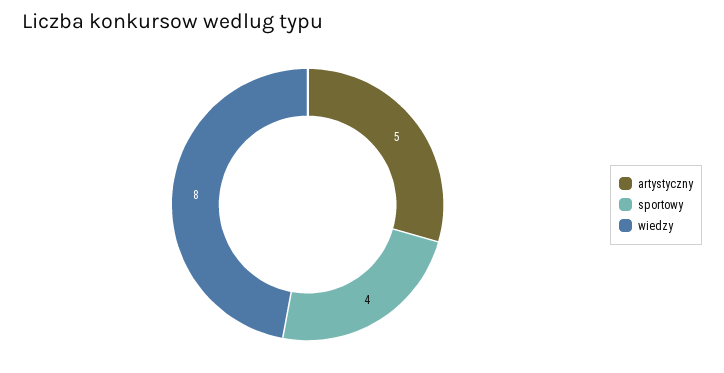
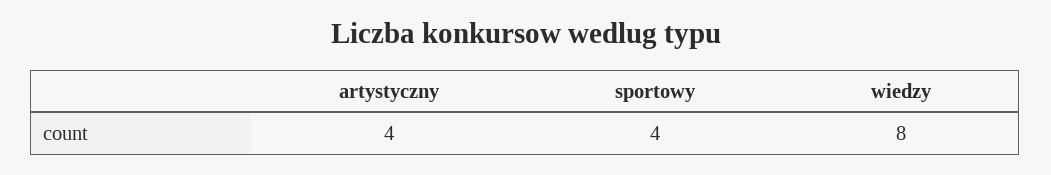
  {
-   "artystyczny": 5,
+   "artystyczny": 4,
    "sportowy": 4,
    "wiedzy": 8
  }

